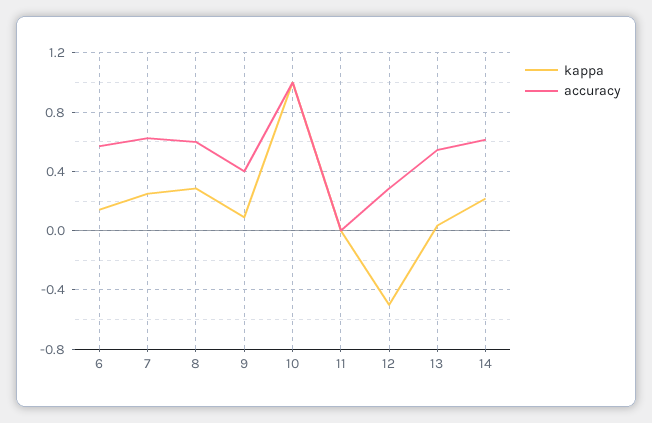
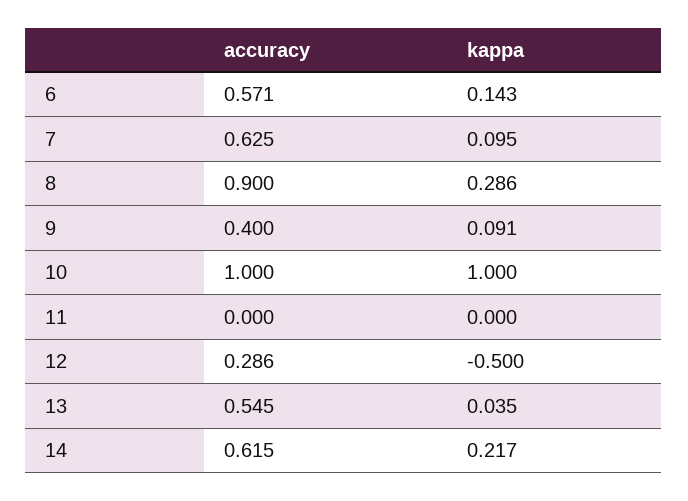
  {
    "kappa": {
      "6": 0.143,
-     "7": 0.25,
+     "7": 0.095,
      "8": 0.286,
      "9": 0.091,
      "10": 1,
      "11": 0,
      "12": -0.5,
      "13": 0.035,
      "14": 0.217
    },
    "accuracy": {
      "6": 0.571,
      "7": 0.625,
-     "8": 0.6,
+     "8": 0.9,
      "9": 0.4,
      "10": 1,
      "11": 0,
      "12": 0.286,
      "13": 0.545,
      "14": 0.615
    }
  }

